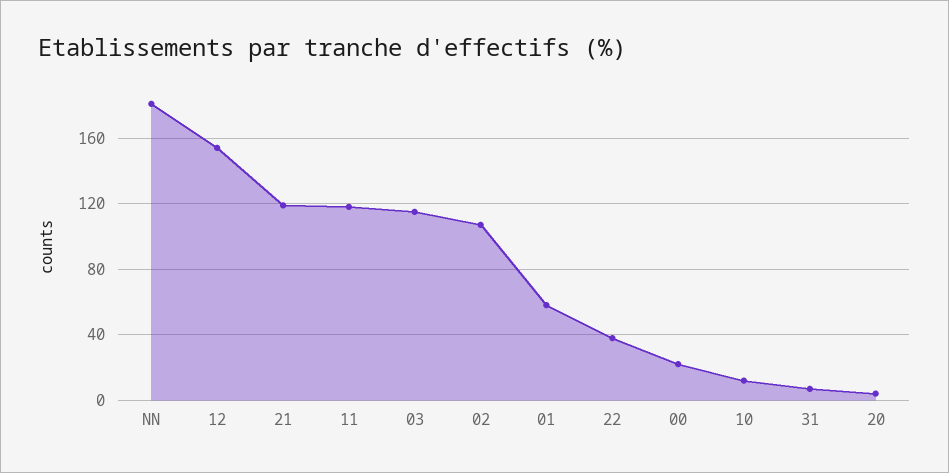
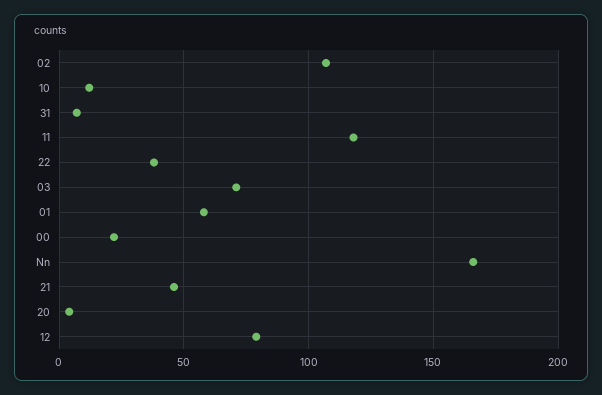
  {
-   "NN": 180,
+   "NN": 165,
-   "12": 155,
+   "12": 80,
-   "21": 120,
+   "21": 45,
    "11": 120,
-   "03": 115,
+   "03": 70,
    "02": 105,
    "01": 60,
    "22": 40,
    "00": 20,
    "10": 10,
    "31": 5,
    "20": 5
  }

